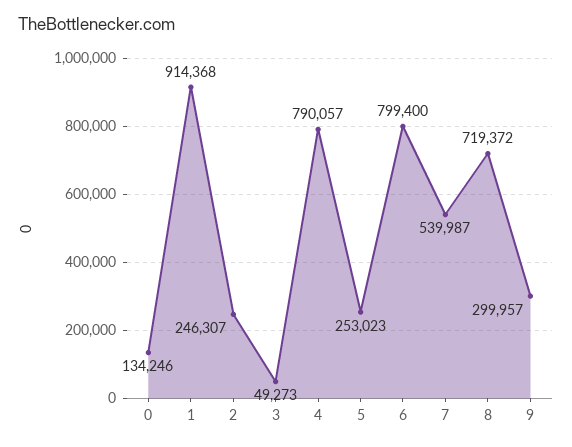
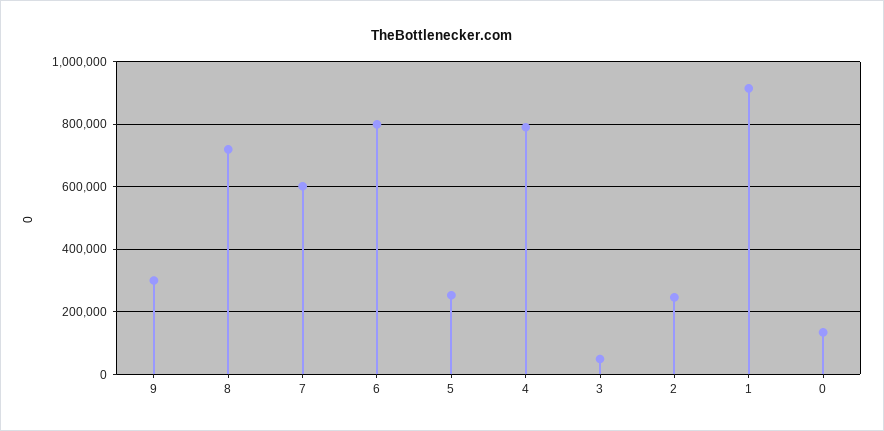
  {
    "0": 134246,
    "1": 914368,
    "2": 246307,
    "3": 49273,
    "4": 790057,
    "5": 253023,
    "6": 799400,
-   "7": 539987,
+   "7": 600000,
    "8": 719372,
    "9": 299957
  }

